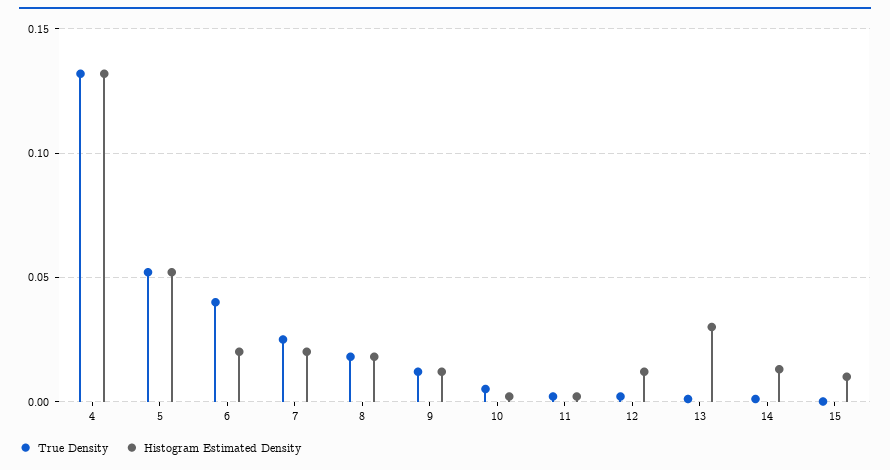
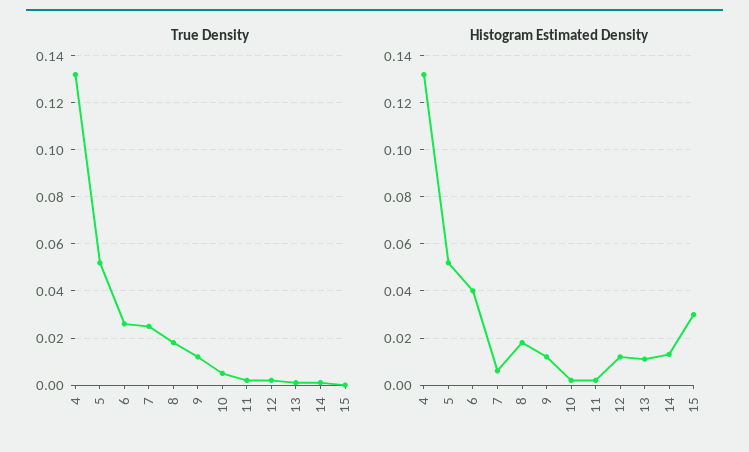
  {
    "True Density": {
      "4": 0.13,
      "5": 0.05,
-     "6": 0.04,
+     "6": 0.025,
      "7": 0.025,
      "8": 0.02,
      "9": 0.01,
      "10": 0.005,
      "11": 0,
      "12": 0,
      "13": 0,
      "14": 0,
      "15": 0
    },
    "Histogram Estimated Density": {
      "4": 0.13,
      "5": 0.05,
-     "6": 0.02,
+     "6": 0.04,
-     "7": 0.02,
+     "7": 0.005,
      "8": 0.02,
      "9": 0.01,
      "10": 0,
      "11": 0,
      "12": 0.01,
-     "13": 0.03,
+     "13": 0.01,
      "14": 0.015,
-     "15": 0.01
+     "15": 0.03
    }
  }

